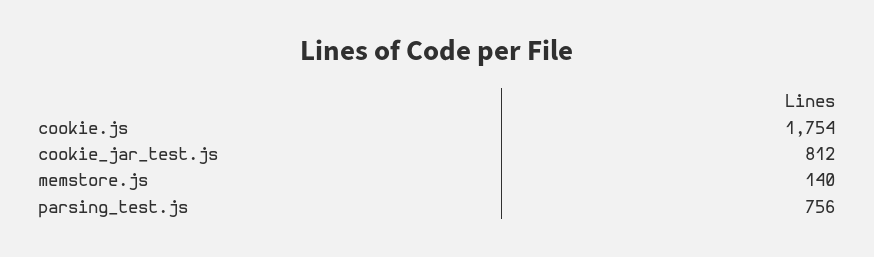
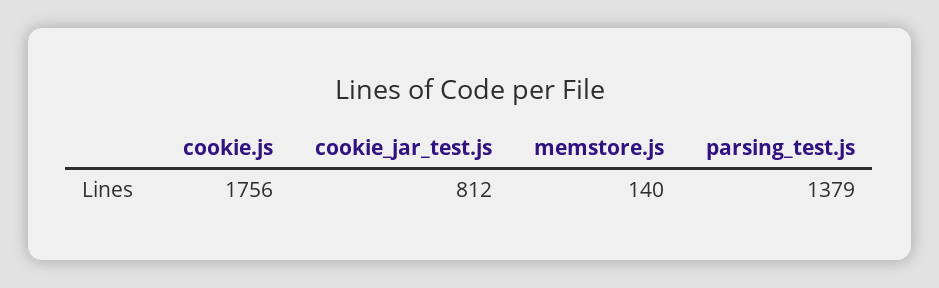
  {
-   "cookie.js": 1754,
+   "cookie.js": 1756,
    "cookie_jar_test.js": 812,
    "memstore.js": 140,
-   "parsing_test.js": 756
+   "parsing_test.js": 1379
  }

